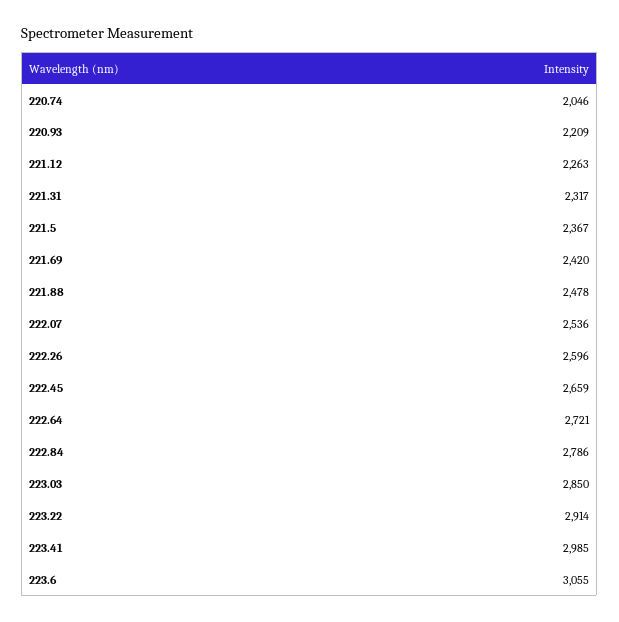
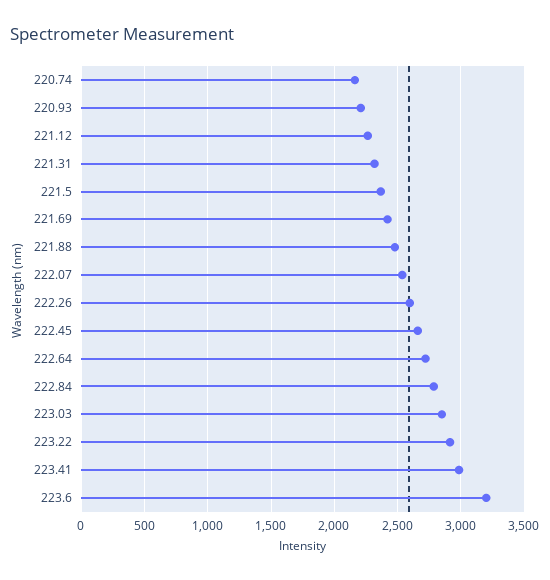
  {
-   "220.74": 2046,
+   "220.74": 2150,
    "220.93": 2209,
    "221.12": 2263,
    "221.31": 2317,
    "221.5": 2367,
    "221.69": 2420,
    "221.88": 2478,
    "222.07": 2536,
    "222.26": 2596,
    "222.45": 2659,
    "222.64": 2721,
    "222.84": 2786,
    "223.03": 2850,
    "223.22": 2914,
    "223.41": 2985,
-   "223.6": 3055
+   "223.6": 3200
  }

